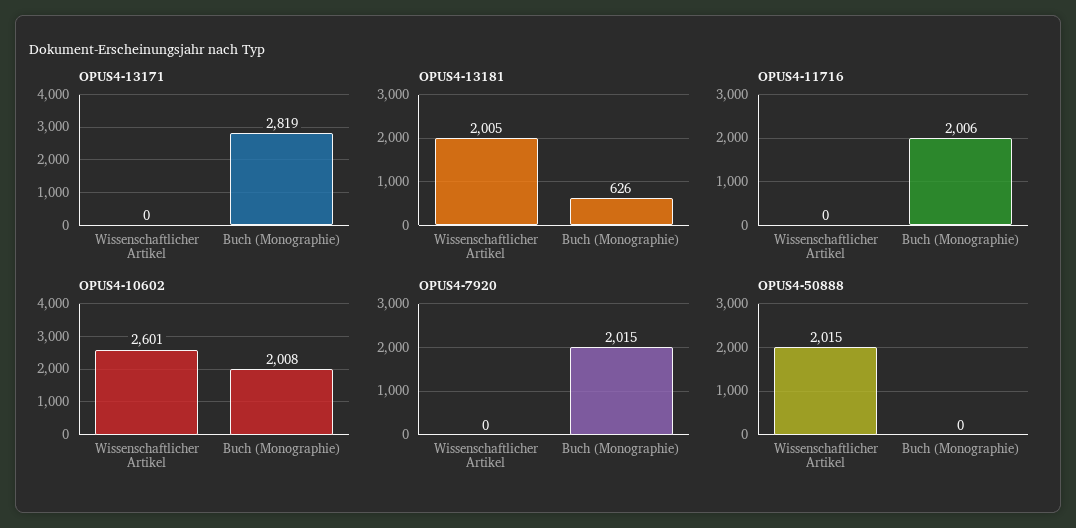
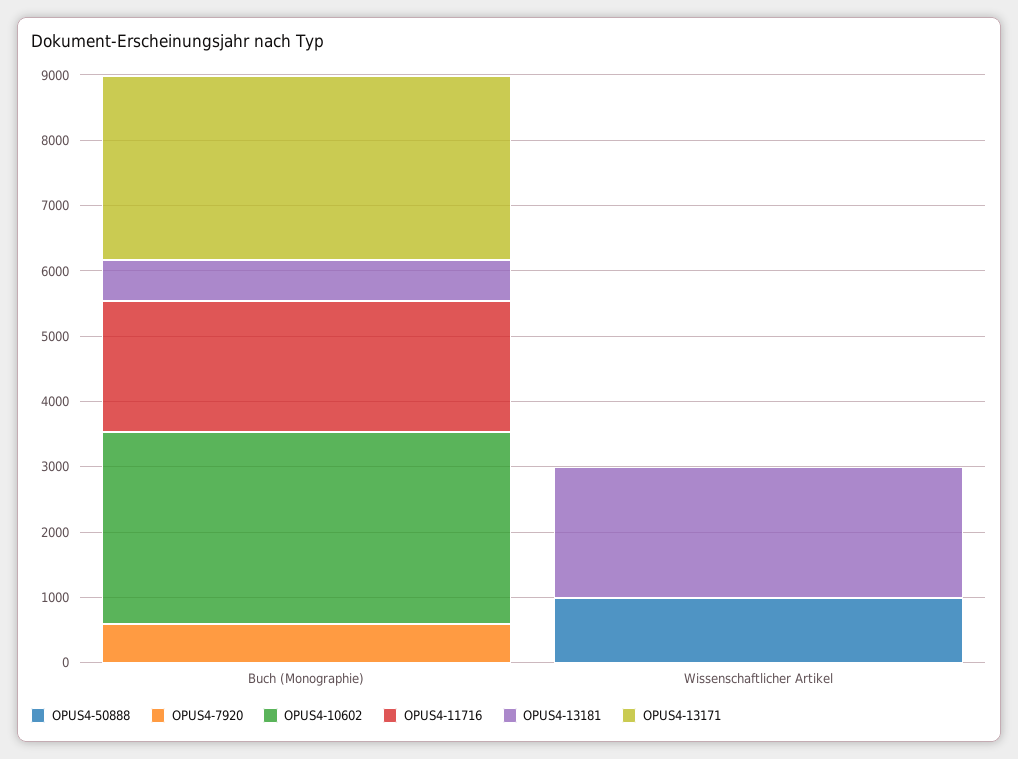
  {
    "OPUS4-13171": {
      "Wissenschaftlicher Artikel": 0,
      "Buch (Monographie)": 2819
    },
    "OPUS4-13181": {
      "Wissenschaftlicher Artikel": 2005,
      "Buch (Monographie)": 626
    },
    "OPUS4-11716": {
      "Wissenschaftlicher Artikel": 0,
      "Buch (Monographie)": 2006
    },
    "OPUS4-10602": {
-     "Wissenschaftlicher Artikel": 2601,
+     "Wissenschaftlicher Artikel": 0,
-     "Buch (Monographie)": 2008
+     "Buch (Monographie)": 3000
    },
    "OPUS4-7920": {
      "Wissenschaftlicher Artikel": 0,
-     "Buch (Monographie)": 2015
+     "Buch (Monographie)": 600
    },
    "OPUS4-50888": {
-     "Wissenschaftlicher Artikel": 2015,
+     "Wissenschaftlicher Artikel": 1000,
      "Buch (Monographie)": 0
    }
  }

